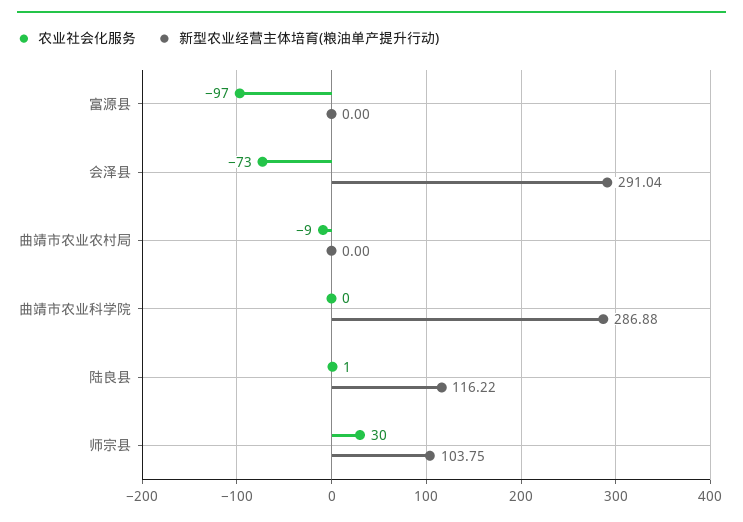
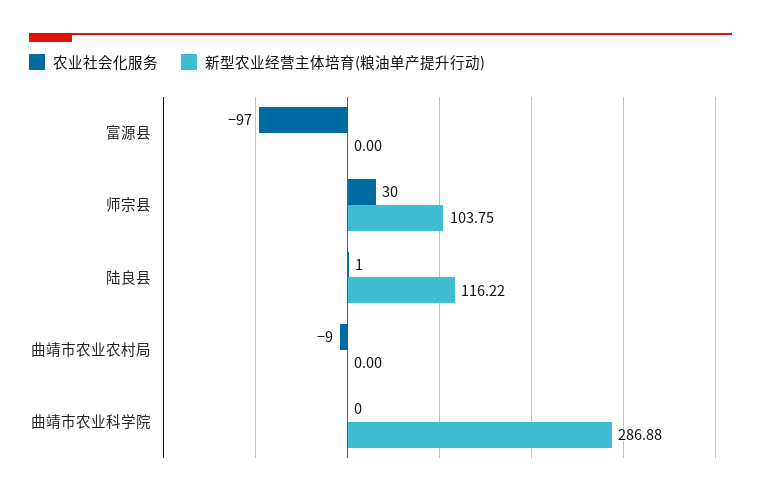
  {
    "农业社会化服务": {
      "富源县": -97,
-     "会泽县": -73,
      "曲靖市农业农村局": -9,
      "曲靖市农业科学院": 0,
      "陆良县": 1,
      "师宗县": 30
    },
    "新型农业经营主体培育(粮油单产提升行动)": {
      "富源县": 0,
-     "会泽县": 291.04,
      "曲靖市农业农村局": 0,
      "曲靖市农业科学院": 286.88,
      "陆良县": 116.22,
      "师宗县": 103.75
    }
  }

